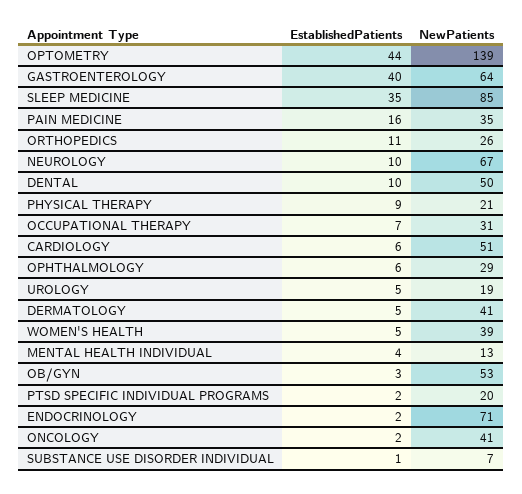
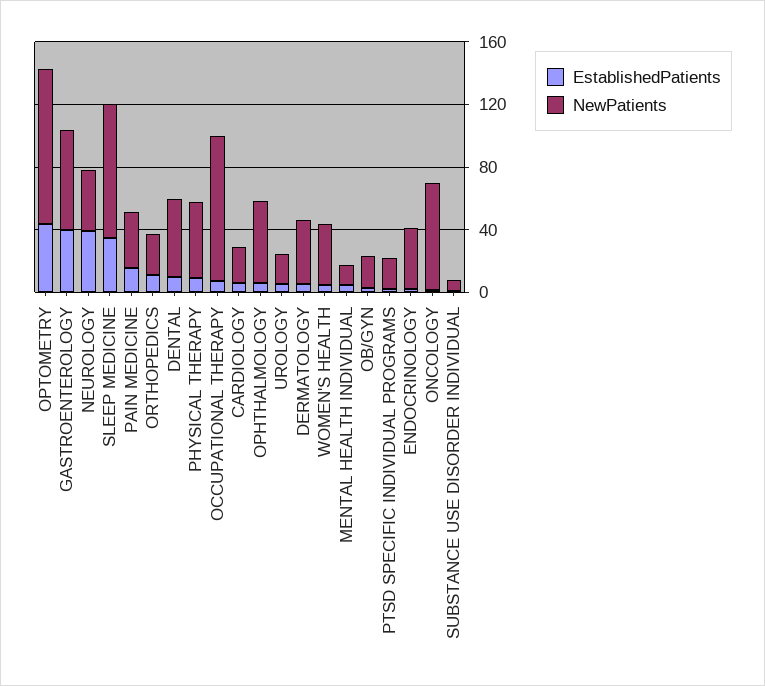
  {
    "EstablishedPatients": {
      "OPTOMETRY": 44,
      "GASTROENTEROLOGY": 40,
      "SLEEP MEDICINE": 35,
      "PAIN MEDICINE": 16,
      "ORTHOPEDICS": 11,
-     "NEUROLOGY": 10,
+     "NEUROLOGY": 40,
      "DENTAL": 10,
      "PHYSICAL THERAPY": 9,
      "OCCUPATIONAL THERAPY": 7,
      "CARDIOLOGY": 6,
      "OPHTHALMOLOGY": 6,
      "UROLOGY": 5,
      "DERMATOLOGY": 5,
      "WOMEN'S HEALTH": 5,
      "MENTAL HEALTH INDIVIDUAL": 4,
      "OB/GYN": 3,
      "PTSD SPECIFIC INDIVIDUAL PROGRAMS": 2,
      "ENDOCRINOLOGY": 2,
      "ONCOLOGY": 2,
      "SUBSTANCE USE DISORDER INDIVIDUAL": 1
    },
    "NewPatients": {
-     "OPTOMETRY": 139,
+     "OPTOMETRY": 100,
      "GASTROENTEROLOGY": 64,
      "SLEEP MEDICINE": 85,
      "PAIN MEDICINE": 35,
      "ORTHOPEDICS": 26,
-     "NEUROLOGY": 67,
+     "NEUROLOGY": 40,
      "DENTAL": 50,
-     "PHYSICAL THERAPY": 21,
+     "PHYSICAL THERAPY": 50,
-     "OCCUPATIONAL THERAPY": 31,
+     "OCCUPATIONAL THERAPY": 90,
-     "CARDIOLOGY": 51,
+     "CARDIOLOGY": 20,
-     "OPHTHALMOLOGY": 29,
+     "OPHTHALMOLOGY": 50,
      "UROLOGY": 19,
      "DERMATOLOGY": 41,
      "WOMEN'S HEALTH": 39,
      "MENTAL HEALTH INDIVIDUAL": 13,
-     "OB/GYN": 53,
+     "OB/GYN": 20,
      "PTSD SPECIFIC INDIVIDUAL PROGRAMS": 20,
-     "ENDOCRINOLOGY": 71,
+     "ENDOCRINOLOGY": 40,
-     "ONCOLOGY": 41,
+     "ONCOLOGY": 70,
      "SUBSTANCE USE DISORDER INDIVIDUAL": 7
    }
  }

